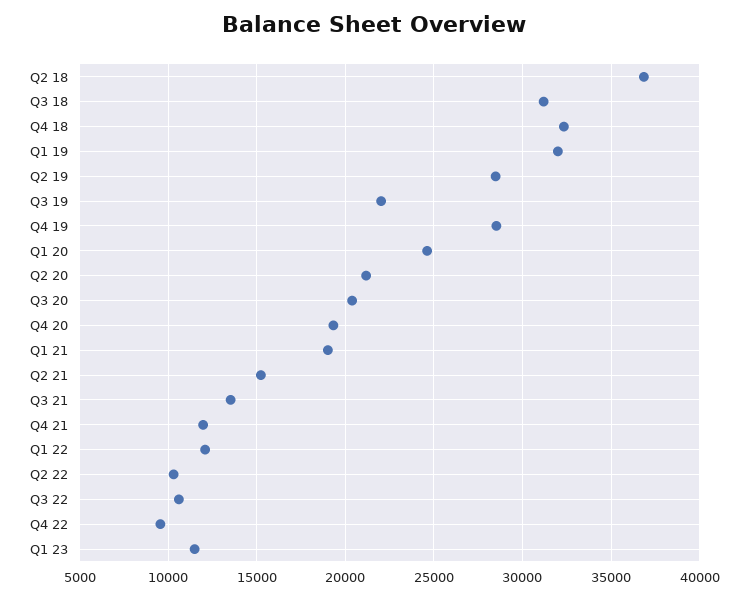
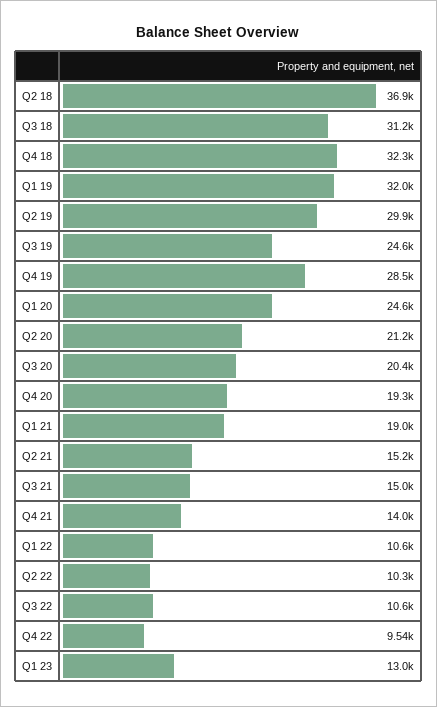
  {
    "Q2 18": 36900,
    "Q3 18": 31200,
    "Q4 18": 32300,
    "Q1 19": 32000,
-   "Q2 19": 28500,
+   "Q2 19": 29900,
-   "Q3 19": 22000,
+   "Q3 19": 24600,
    "Q4 19": 28500,
    "Q1 20": 24600,
    "Q2 20": 21200,
    "Q3 20": 20400,
    "Q4 20": 19300,
    "Q1 21": 19000,
    "Q2 21": 15200,
-   "Q3 21": 13500,
+   "Q3 21": 15000,
-   "Q4 21": 12000,
+   "Q4 21": 14000,
-   "Q1 22": 12000,
+   "Q1 22": 10600,
    "Q2 22": 10300,
    "Q3 22": 10600,
    "Q4 22": 9540,
-   "Q1 23": 11500
+   "Q1 23": 13000
  }

